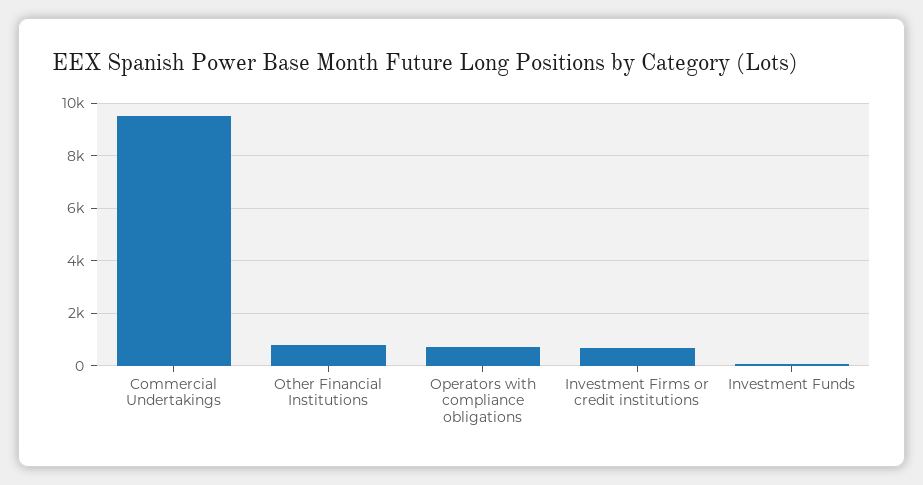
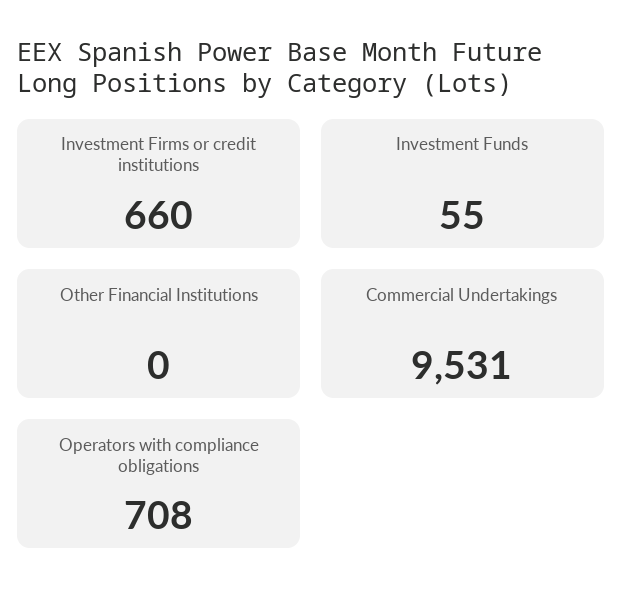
  {
    "Commercial Undertakings": 9531,
-   "Other Financial Institutions": 750,
+   "Other Financial Institutions": 0,
    "Operators with compliance obligations": 708,
    "Investment Firms or credit institutions": 660,
    "Investment Funds": 55
  }

